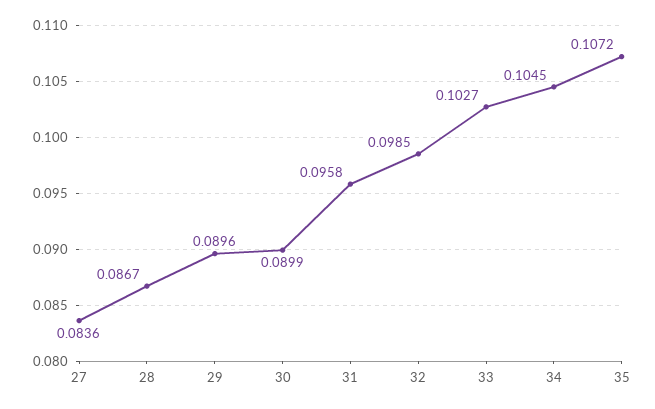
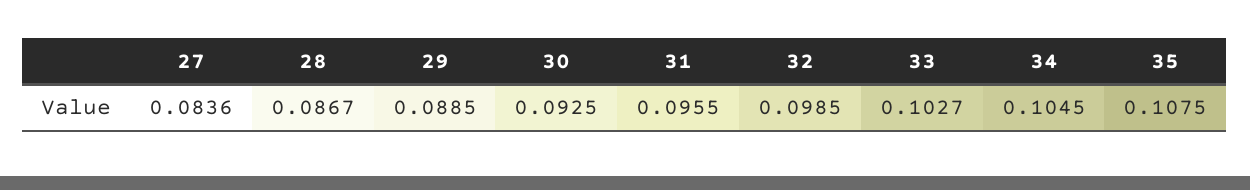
  {
    "27": 0.0836,
    "28": 0.0867,
-   "29": 0.0896,
+   "29": 0.0885,
-   "30": 0.0899,
+   "30": 0.0925,
-   "31": 0.0958,
+   "31": 0.0955,
    "32": 0.0985,
    "33": 0.1027,
    "34": 0.1045,
-   "35": 0.1072
+   "35": 0.1075
  }

